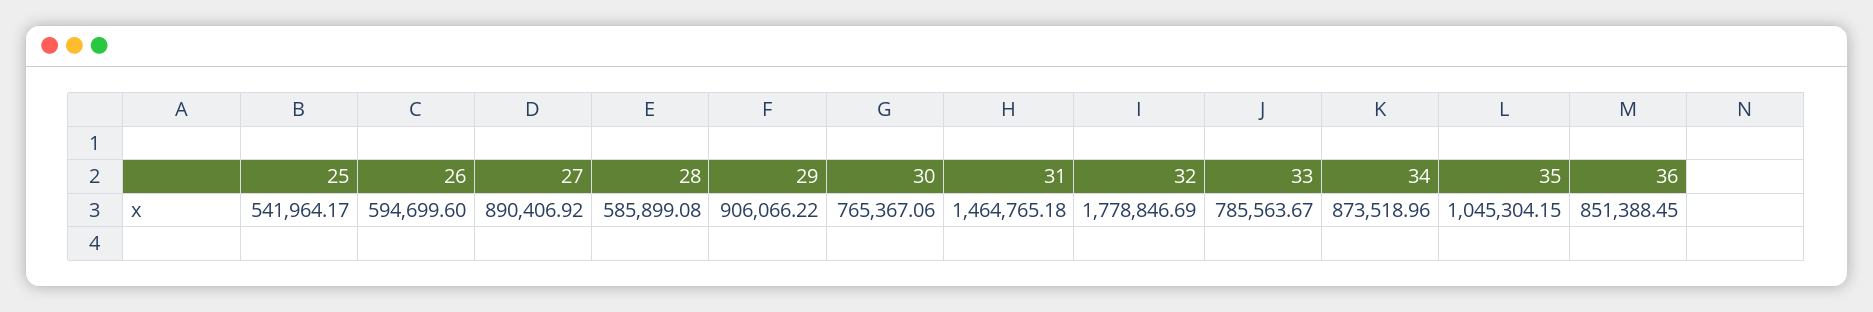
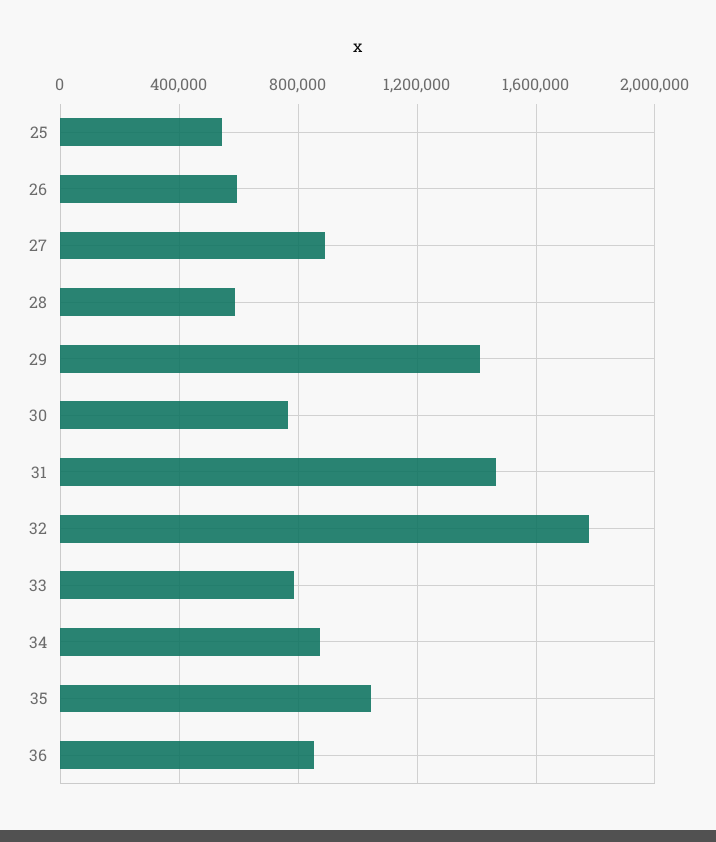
  {
    "25": 541964.17,
    "26": 594699.6,
    "27": 890406.92,
    "28": 585899.08,
-   "29": 906066.22,
+   "29": 1400000,
    "30": 765367.06,
    "31": 1464765.18,
    "32": 1778846.69,
    "33": 785563.67,
    "34": 873518.96,
    "35": 1045304.15,
    "36": 851388.45
  }

